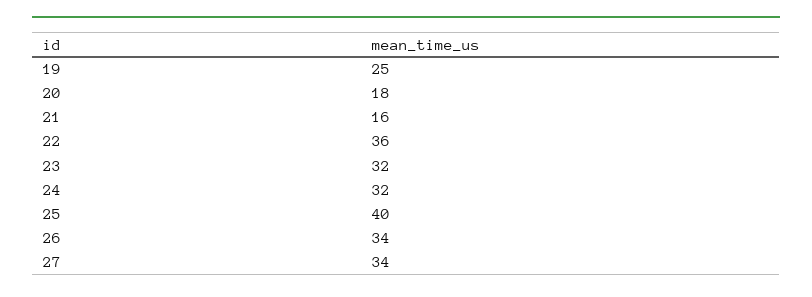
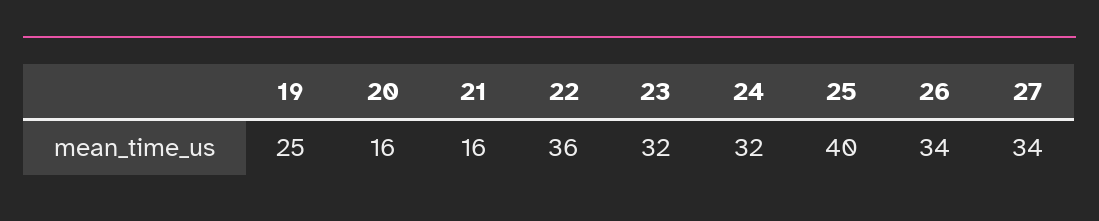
  {
    "19": 25,
-   "20": 18,
+   "20": 16,
    "21": 16,
    "22": 36,
    "23": 32,
    "24": 32,
    "25": 40,
    "26": 34,
    "27": 34
  }

